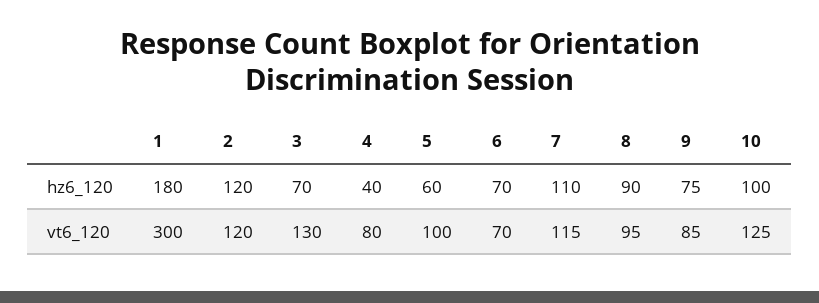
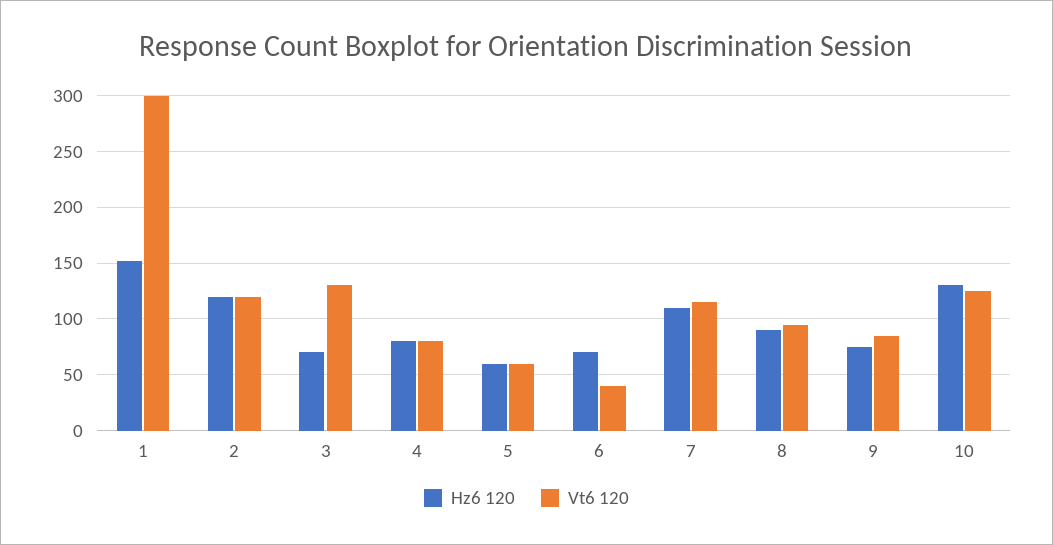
  {
    "hz6_120": {
-     "1": 180,
+     "1": 150,
      "2": 120,
      "3": 70,
-     "4": 40,
+     "4": 80,
      "5": 60,
      "6": 70,
      "7": 110,
      "8": 90,
      "9": 75,
-     "10": 100
+     "10": 130
    },
    "vt6_120": {
      "1": 300,
      "2": 120,
      "3": 130,
      "4": 80,
-     "5": 100,
+     "5": 60,
-     "6": 70,
+     "6": 40,
      "7": 115,
      "8": 95,
      "9": 85,
      "10": 125
    }
  }

